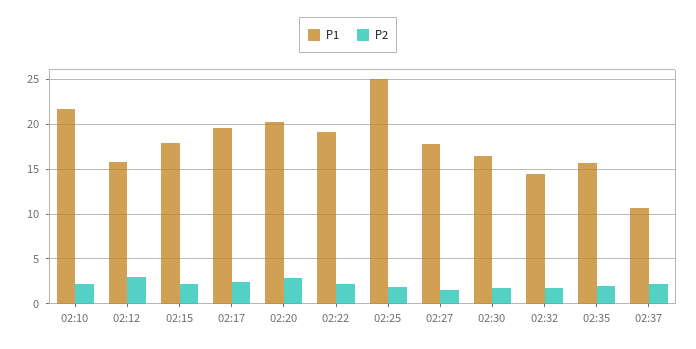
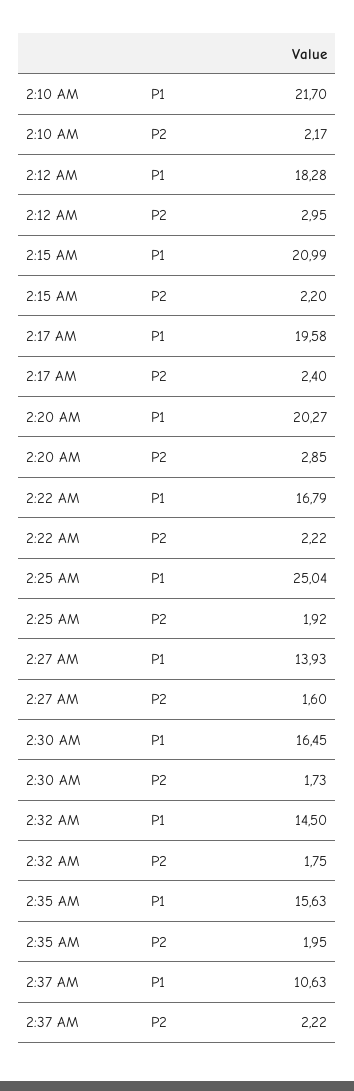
  {
    "P1": {
      "02:10": 21.7,
-     "02:12": 16,
+     "02:12": 18.28,
-     "02:15": 18,
+     "02:15": 20.99,
      "02:17": 19.58,
      "02:20": 20.27,
-     "02:22": 19,
+     "02:22": 16.79,
      "02:25": 25.04,
-     "02:27": 18,
+     "02:27": 13.93,
      "02:30": 16.45,
      "02:32": 14.5,
      "02:35": 15.63,
      "02:37": 10.63
    },
    "P2": {
      "02:10": 2.17,
      "02:12": 2.95,
      "02:15": 2.2,
      "02:17": 2.4,
      "02:20": 2.85,
      "02:22": 2.22,
      "02:25": 1.92,
      "02:27": 1.6,
      "02:30": 1.73,
      "02:32": 1.75,
      "02:35": 1.95,
      "02:37": 2.22
    }
  }

